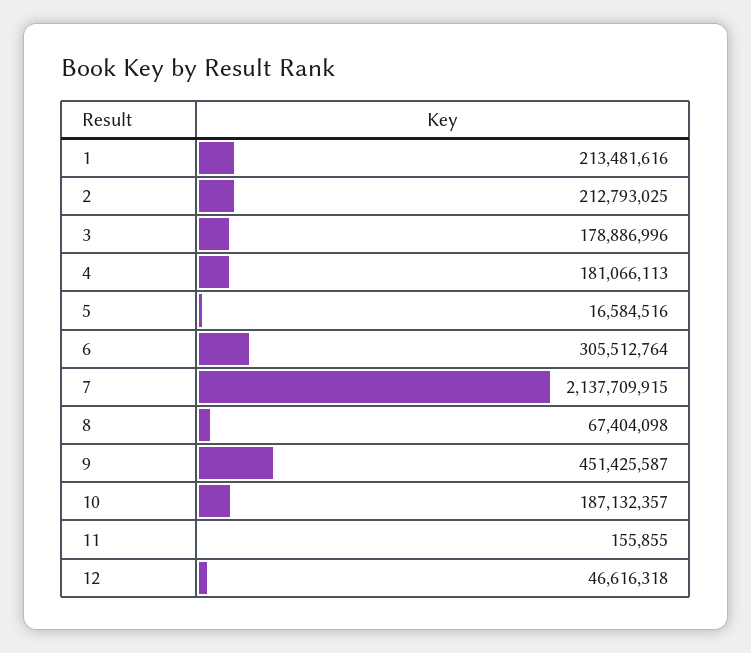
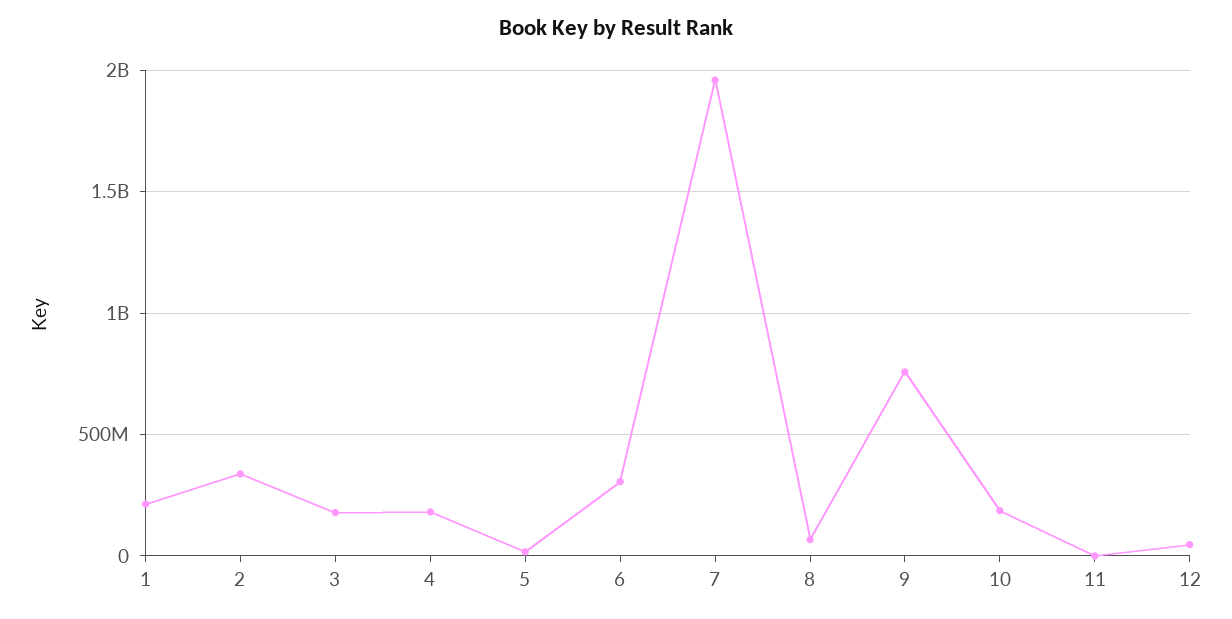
  {
    "1": 213481616,
-   "2": 212793025,
+   "2": 350000000,
    "3": 178886996,
    "4": 181066113,
    "5": 16584516,
    "6": 305512764,
-   "7": 2137709915,
+   "7": 1950000000,
    "8": 67404098,
-   "9": 451425587,
+   "9": 750000000,
    "10": 187132357,
    "11": 155855,
    "12": 46616318
  }

